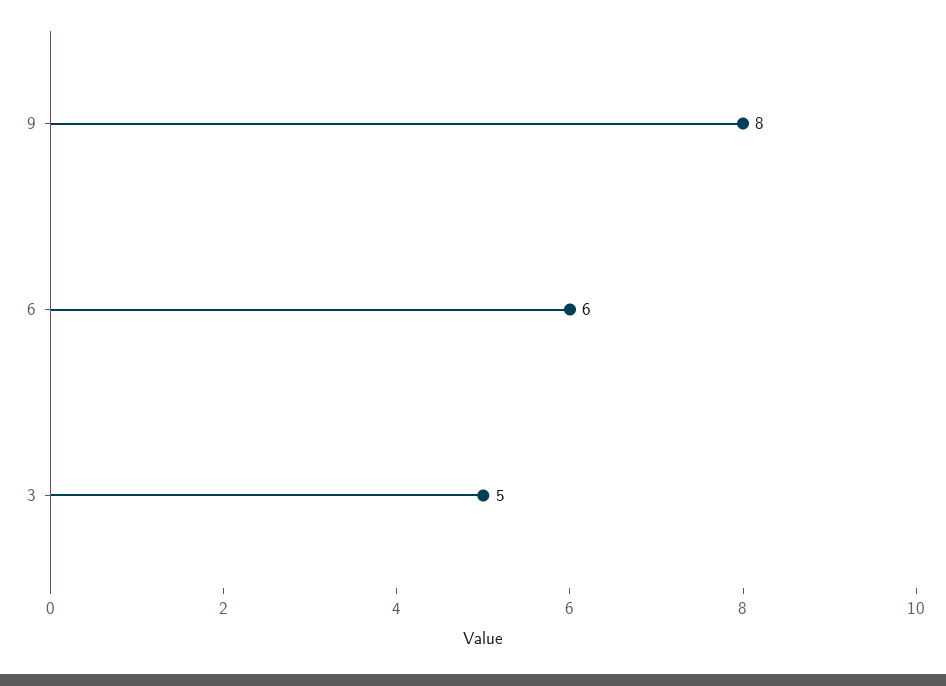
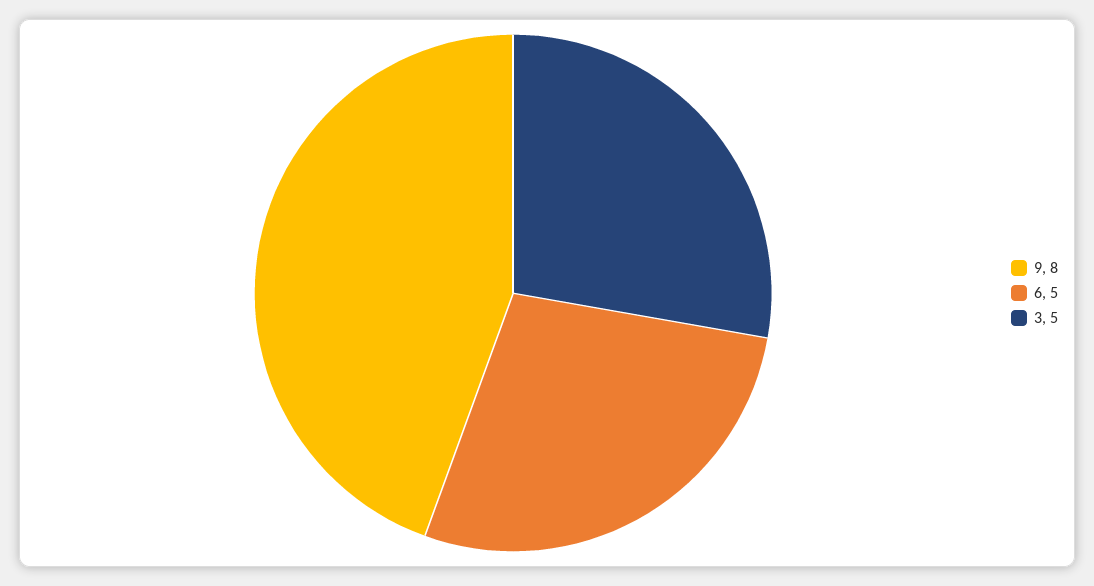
  {
    "9": 8,
-   "6": 6,
+   "6": 5,
    "3": 5
  }

